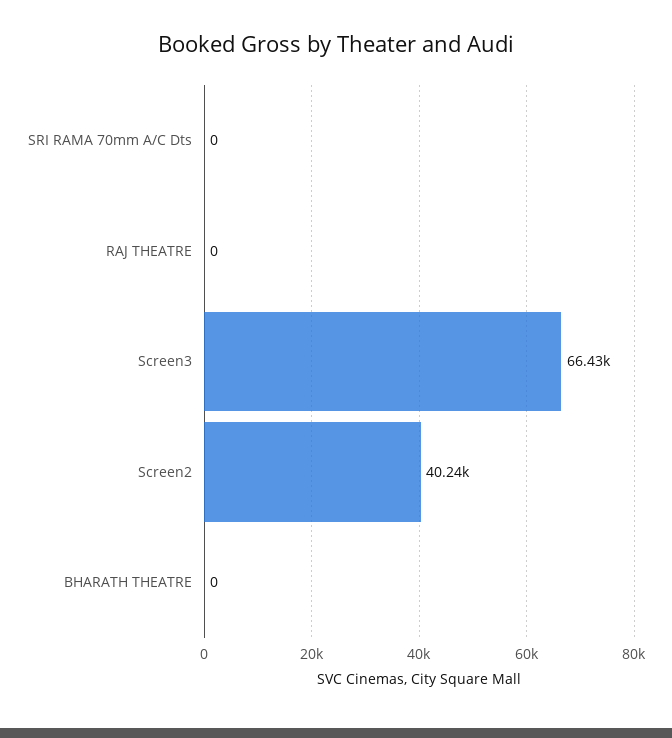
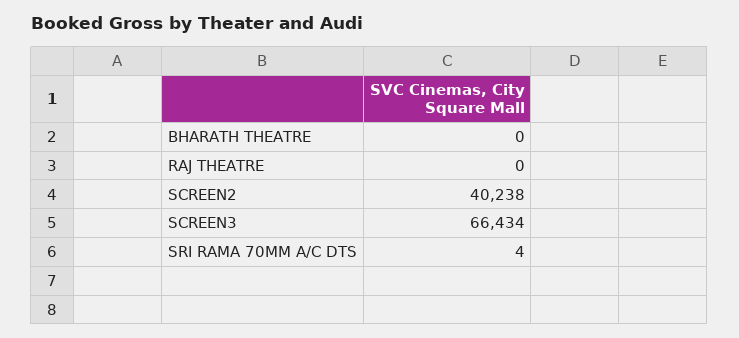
  {
-   "SRI RAMA 70mm A/C Dts": 0,
+   "SRI RAMA 70mm A/C Dts": 4,
    "RAJ THEATRE": 0,
    "Screen3": 66434,
    "Screen2": 40238,
    "BHARATH THEATRE": 0
  }

